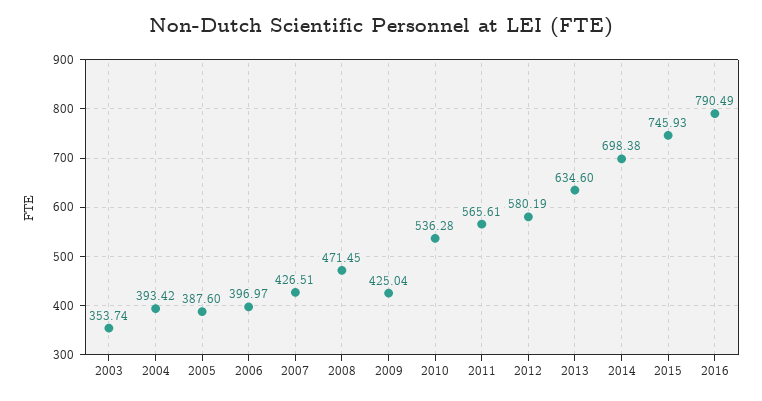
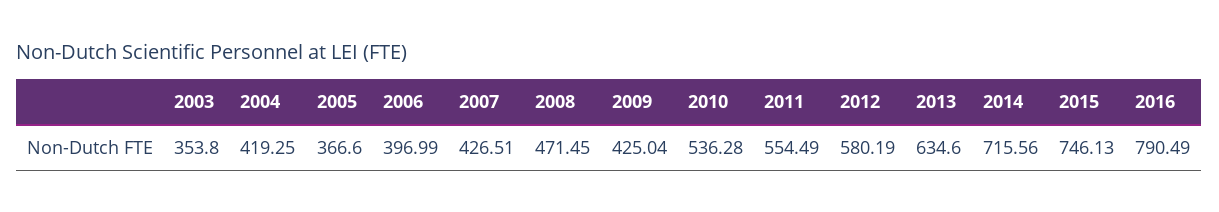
  {
-   "2003": 353.74,
+   "2003": 353.8,
-   "2004": 393.42,
+   "2004": 419.25,
-   "2005": 387.6,
+   "2005": 366.6,
-   "2006": 396.97,
+   "2006": 396.99,
    "2007": 426.51,
    "2008": 471.45,
    "2009": 425.04,
    "2010": 536.28,
-   "2011": 565.61,
+   "2011": 554.49,
    "2012": 580.19,
    "2013": 634.6,
-   "2014": 698.38,
+   "2014": 715.56,
-   "2015": 745.93,
+   "2015": 746.13,
    "2016": 790.49
  }

